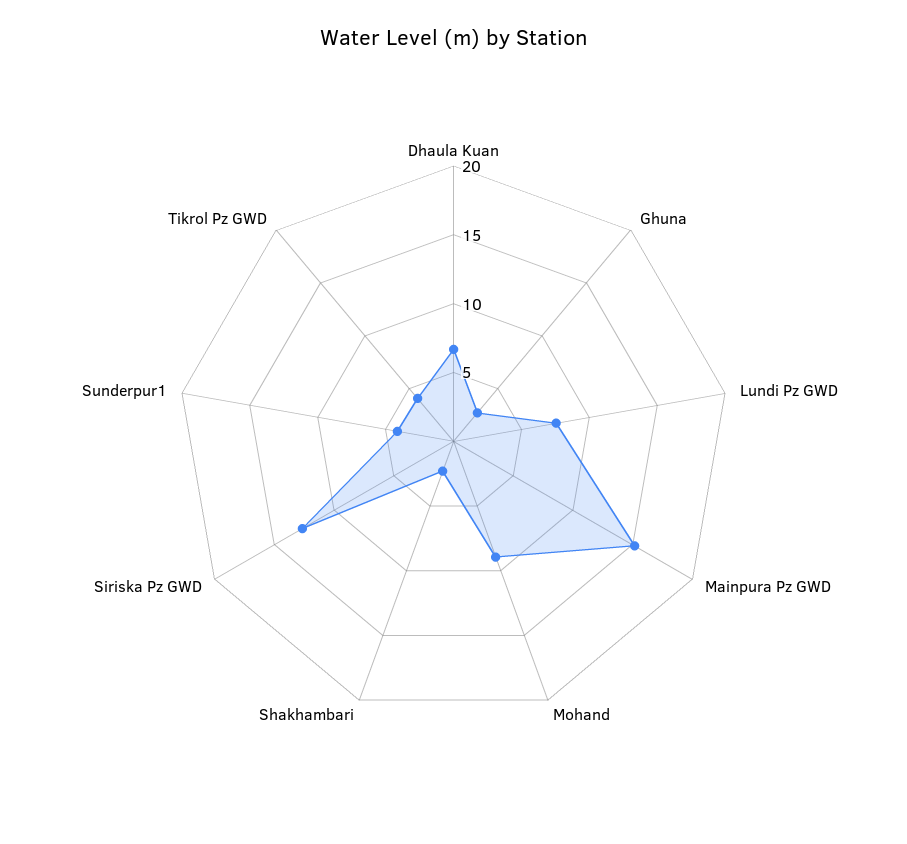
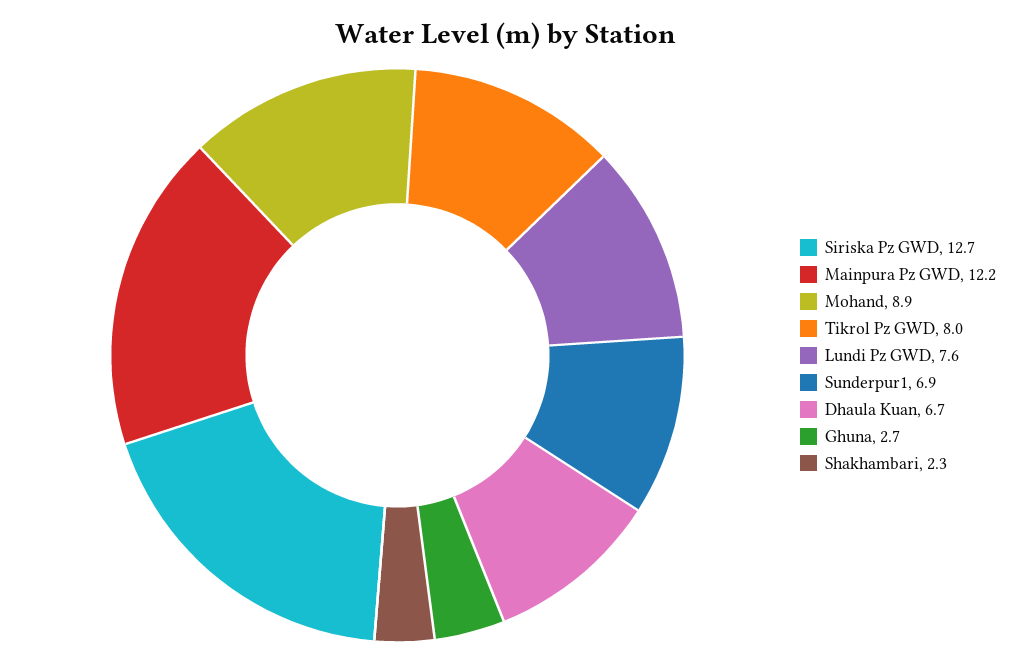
  {
    "Dhaula Kuan": 6.7,
    "Ghuna": 2.7,
    "Lundi Pz GWD": 7.6,
-   "Mainpura Pz GWD": 15,
+   "Mainpura Pz GWD": 12.2,
    "Mohand": 8.9,
    "Shakhambari": 2.3,
    "Siriska Pz GWD": 12.7,
-   "Sunderpur1": 4,
+   "Sunderpur1": 6.9,
-   "Tikrol Pz GWD": 4
+   "Tikrol Pz GWD": 8
  }

